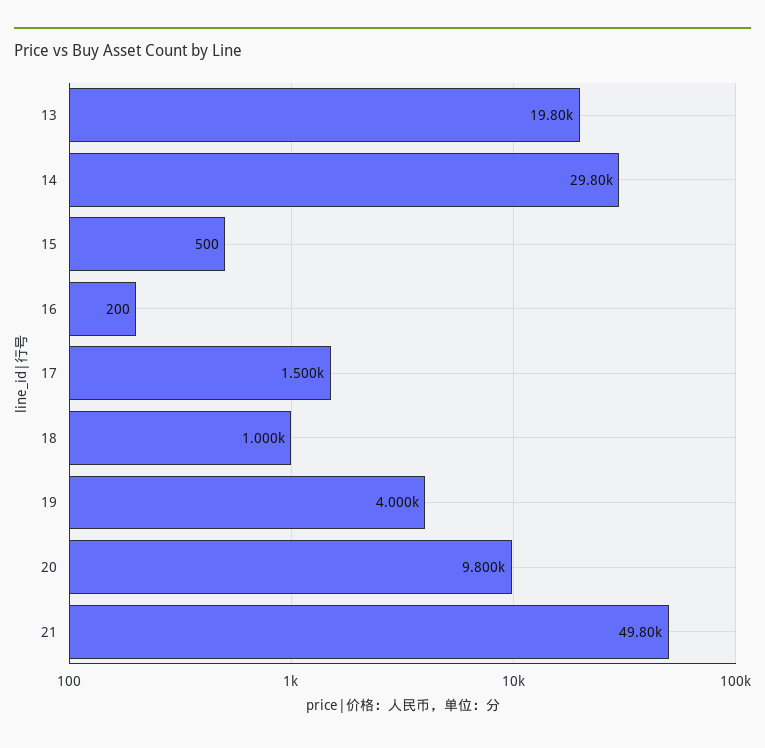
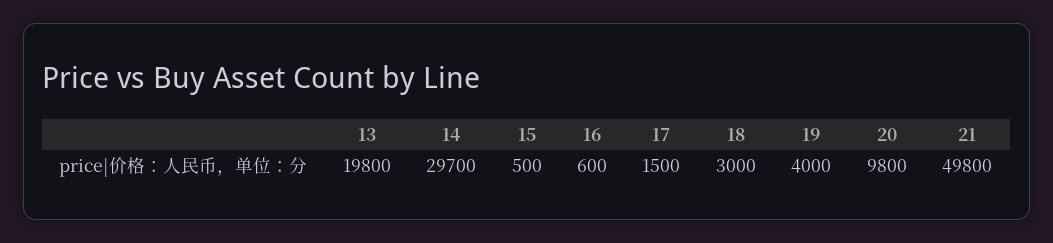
  {
    "13": 19800,
-   "14": 29800,
+   "14": 29700,
    "15": 500,
-   "16": 200,
+   "16": 600,
    "17": 1500,
-   "18": 1000,
+   "18": 3000,
    "19": 4000,
    "20": 9800,
    "21": 49800
  }

